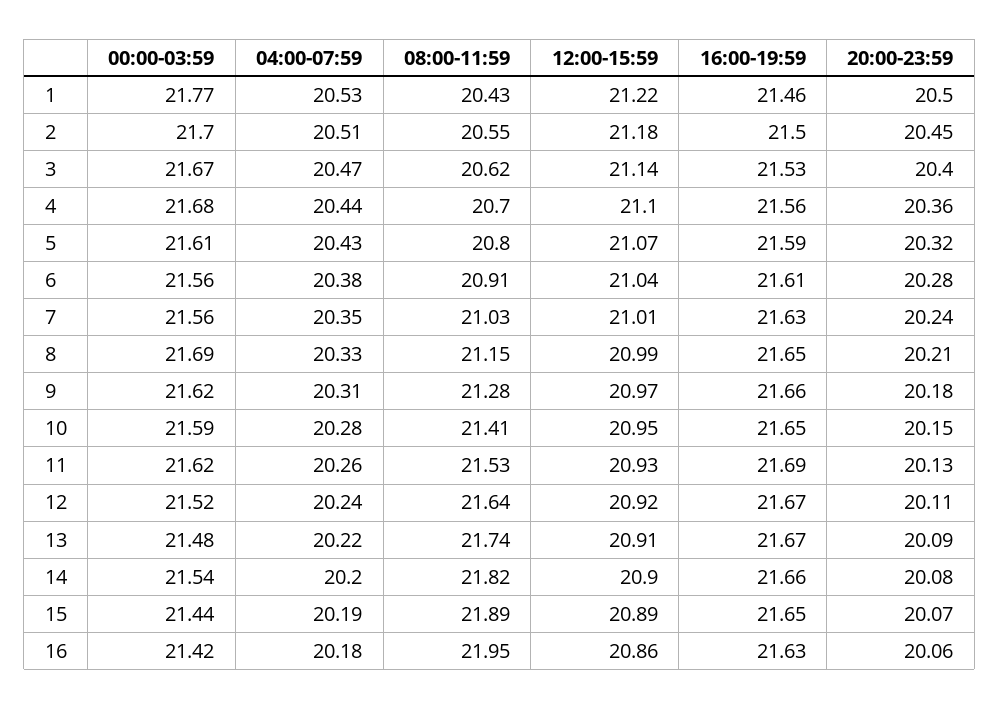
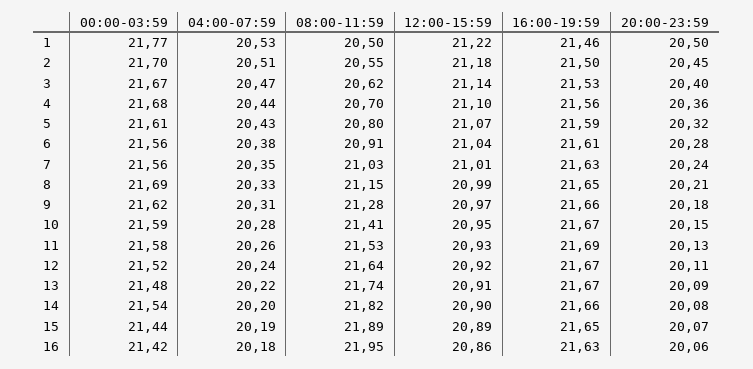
  {
    "00:00-03:59": {
      "1": 21.77,
      "2": 21.7,
      "3": 21.67,
      "4": 21.68,
      "5": 21.61,
      "6": 21.56,
      "7": 21.56,
      "8": 21.69,
      "9": 21.62,
      "10": 21.59,
-     "11": 21.62,
+     "11": 21.58,
      "12": 21.52,
      "13": 21.48,
      "14": 21.54,
      "15": 21.44,
      "16": 21.42
    },
    "04:00-07:59": {
      "1": 20.53,
      "2": 20.51,
      "3": 20.47,
      "4": 20.44,
      "5": 20.43,
      "6": 20.38,
      "7": 20.35,
      "8": 20.33,
      "9": 20.31,
      "10": 20.28,
      "11": 20.26,
      "12": 20.24,
      "13": 20.22,
      "14": 20.2,
      "15": 20.19,
      "16": 20.18
    },
    "08:00-11:59": {
-     "1": 20.43,
+     "1": 20.5,
      "2": 20.55,
      "3": 20.62,
      "4": 20.7,
      "5": 20.8,
      "6": 20.91,
      "7": 21.03,
      "8": 21.15,
      "9": 21.28,
      "10": 21.41,
      "11": 21.53,
      "12": 21.64,
      "13": 21.74,
      "14": 21.82,
      "15": 21.89,
      "16": 21.95
    },
    "12:00-15:59": {
      "1": 21.22,
      "2": 21.18,
      "3": 21.14,
      "4": 21.1,
      "5": 21.07,
      "6": 21.04,
      "7": 21.01,
      "8": 20.99,
      "9": 20.97,
      "10": 20.95,
      "11": 20.93,
      "12": 20.92,
      "13": 20.91,
      "14": 20.9,
      "15": 20.89,
      "16": 20.86
    },
    "16:00-19:59": {
      "1": 21.46,
      "2": 21.5,
      "3": 21.53,
      "4": 21.56,
      "5": 21.59,
      "6": 21.61,
      "7": 21.63,
      "8": 21.65,
      "9": 21.66,
-     "10": 21.65,
+     "10": 21.67,
      "11": 21.69,
      "12": 21.67,
      "13": 21.67,
      "14": 21.66,
      "15": 21.65,
      "16": 21.63
    },
    "20:00-23:59": {
      "1": 20.5,
      "2": 20.45,
      "3": 20.4,
      "4": 20.36,
      "5": 20.32,
      "6": 20.28,
      "7": 20.24,
      "8": 20.21,
      "9": 20.18,
      "10": 20.15,
      "11": 20.13,
      "12": 20.11,
      "13": 20.09,
      "14": 20.08,
      "15": 20.07,
      "16": 20.06
    }
  }

